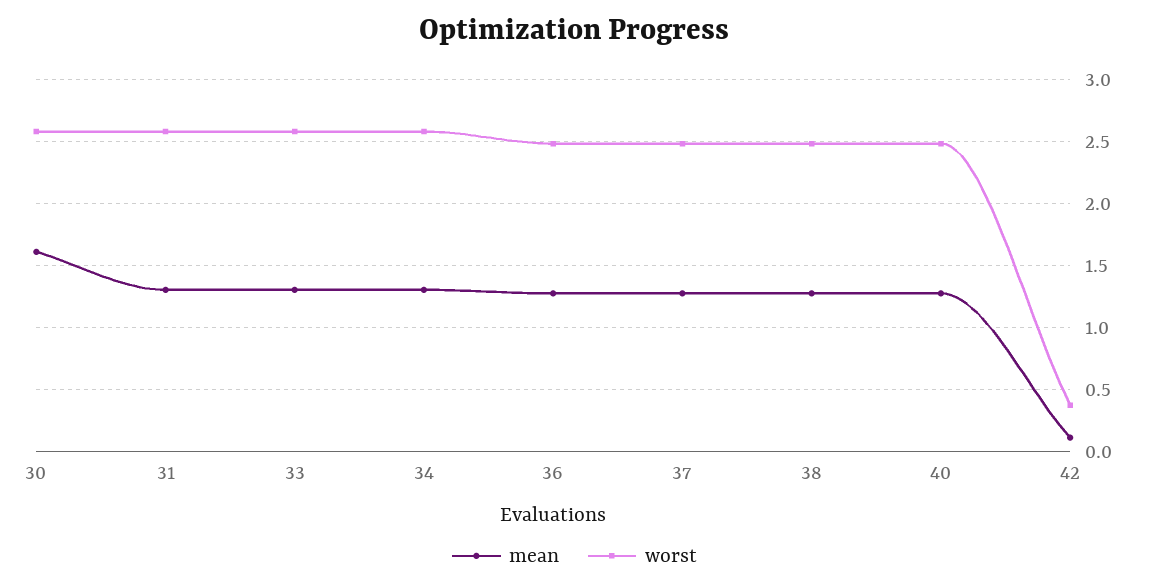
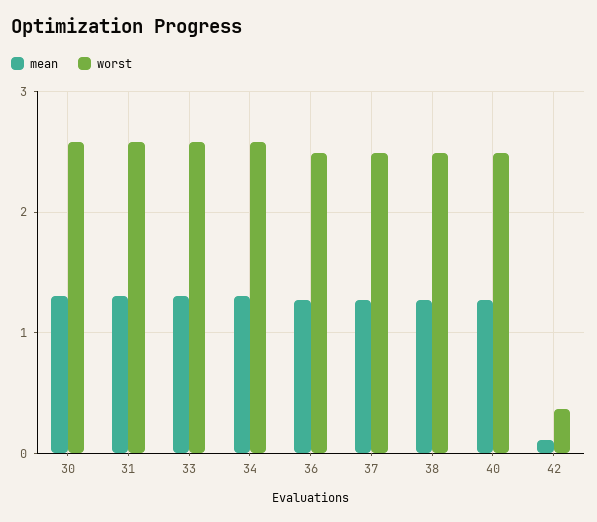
  {
    "mean": {
-     "30": 1.6,
+     "30": 1.3,
      "31": 1.3,
      "33": 1.3,
      "34": 1.3,
      "36": 1.3,
      "37": 1.3,
      "38": 1.3,
      "40": 1.3,
      "42": 0.1
    },
    "worst": {
      "30": 2.6,
      "31": 2.6,
      "33": 2.6,
      "34": 2.6,
      "36": 2.5,
      "37": 2.5,
      "38": 2.5,
      "40": 2.5,
      "42": 0.35
    }
  }

